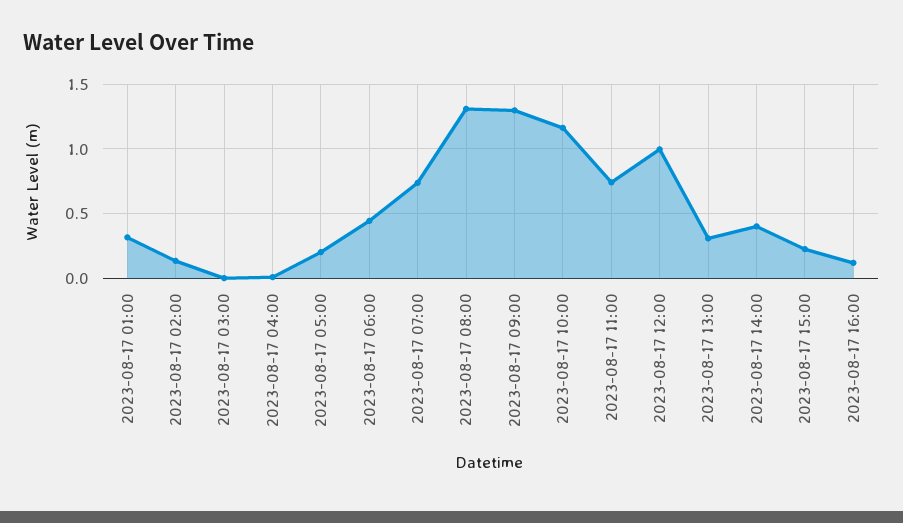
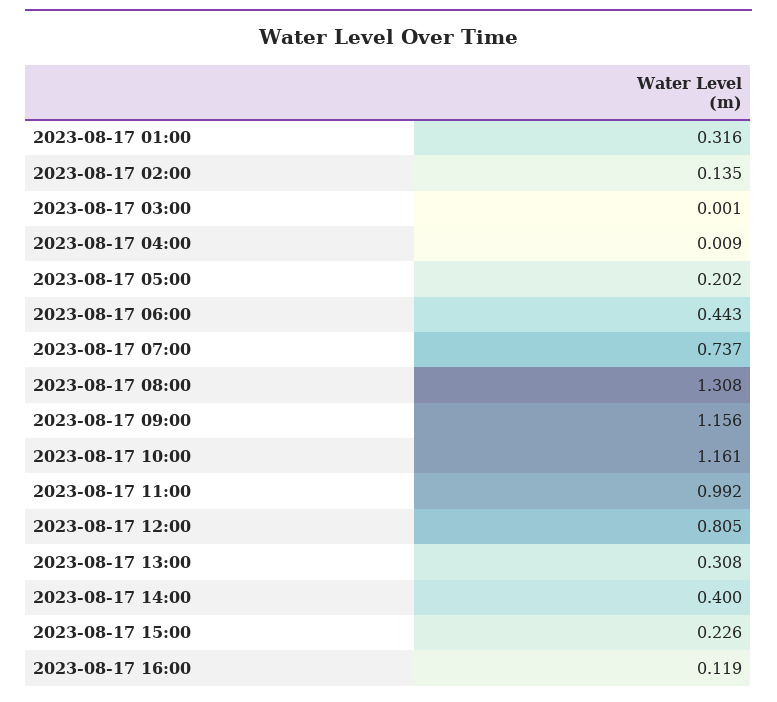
  {
    "2023-08-17 01:00": 0.316,
    "2023-08-17 02:00": 0.135,
    "2023-08-17 03:00": 0.001,
    "2023-08-17 04:00": 0.009,
    "2023-08-17 05:00": 0.202,
    "2023-08-17 06:00": 0.443,
    "2023-08-17 07:00": 0.737,
    "2023-08-17 08:00": 1.308,
-   "2023-08-17 09:00": 1.3,
+   "2023-08-17 09:00": 1.156,
    "2023-08-17 10:00": 1.161,
-   "2023-08-17 11:00": 0.75,
+   "2023-08-17 11:00": 0.992,
-   "2023-08-17 12:00": 1,
+   "2023-08-17 12:00": 0.805,
    "2023-08-17 13:00": 0.308,
    "2023-08-17 14:00": 0.4,
    "2023-08-17 15:00": 0.226,
    "2023-08-17 16:00": 0.119
  }

